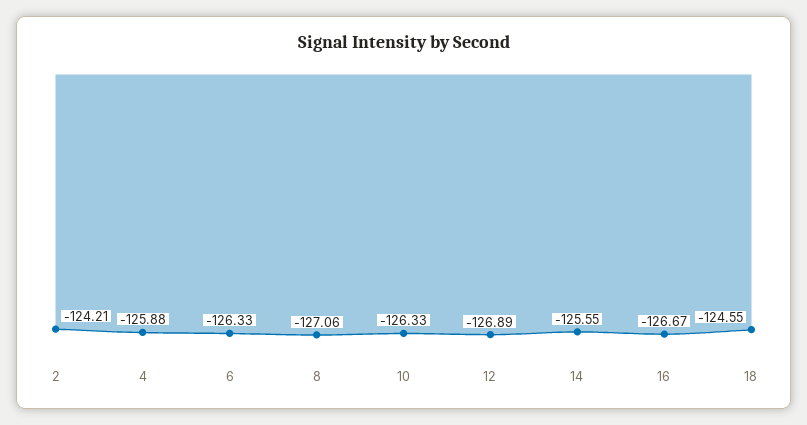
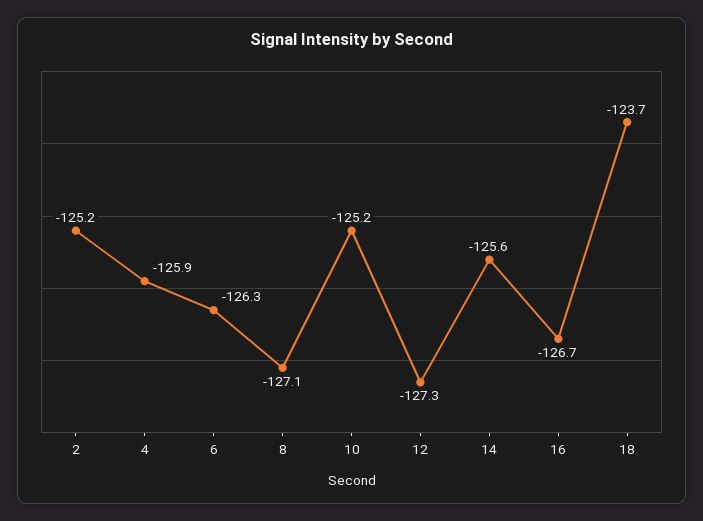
  {
-   "2": -124.21,
+   "2": -125.2,
    "4": -125.88,
    "6": -126.33,
    "8": -127.06,
-   "10": -126.33,
+   "10": -125.2,
-   "12": -126.89,
+   "12": -127.3,
    "14": -125.55,
    "16": -126.67,
-   "18": -124.55
+   "18": -123.7
  }

